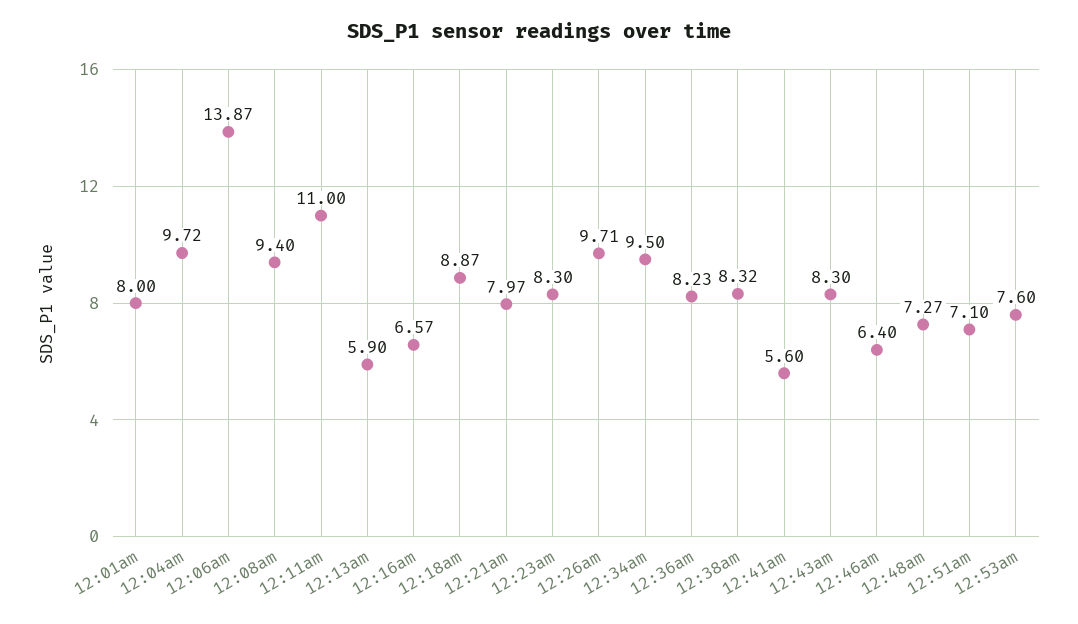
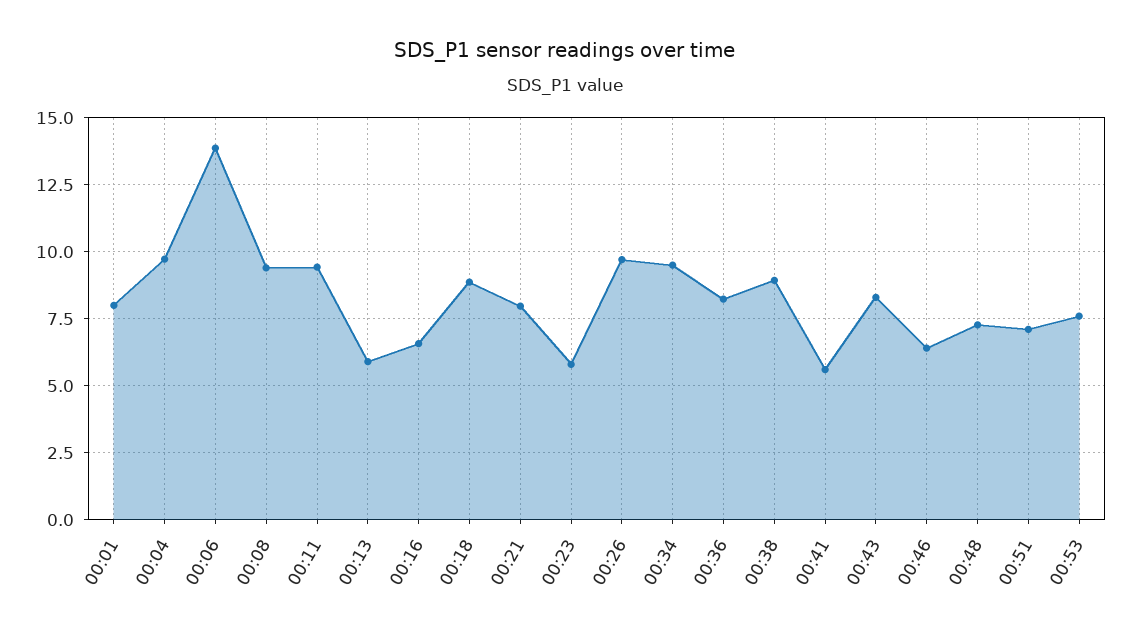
  {
    "12:01am": 8,
    "12:04am": 9.72,
    "12:06am": 13.87,
    "12:08am": 9.4,
-   "12:11am": 11,
+   "12:11am": 9.5,
    "12:13am": 5.9,
    "12:16am": 6.57,
    "12:18am": 8.87,
    "12:21am": 7.97,
-   "12:23am": 8.3,
+   "12:23am": 5.75,
    "12:26am": 9.71,
    "12:34am": 9.5,
    "12:36am": 8.23,
-   "12:38am": 8.32,
+   "12:38am": 9,
    "12:41am": 5.6,
    "12:43am": 8.3,
    "12:46am": 6.4,
    "12:48am": 7.27,
    "12:51am": 7.1,
    "12:53am": 7.6
  }

